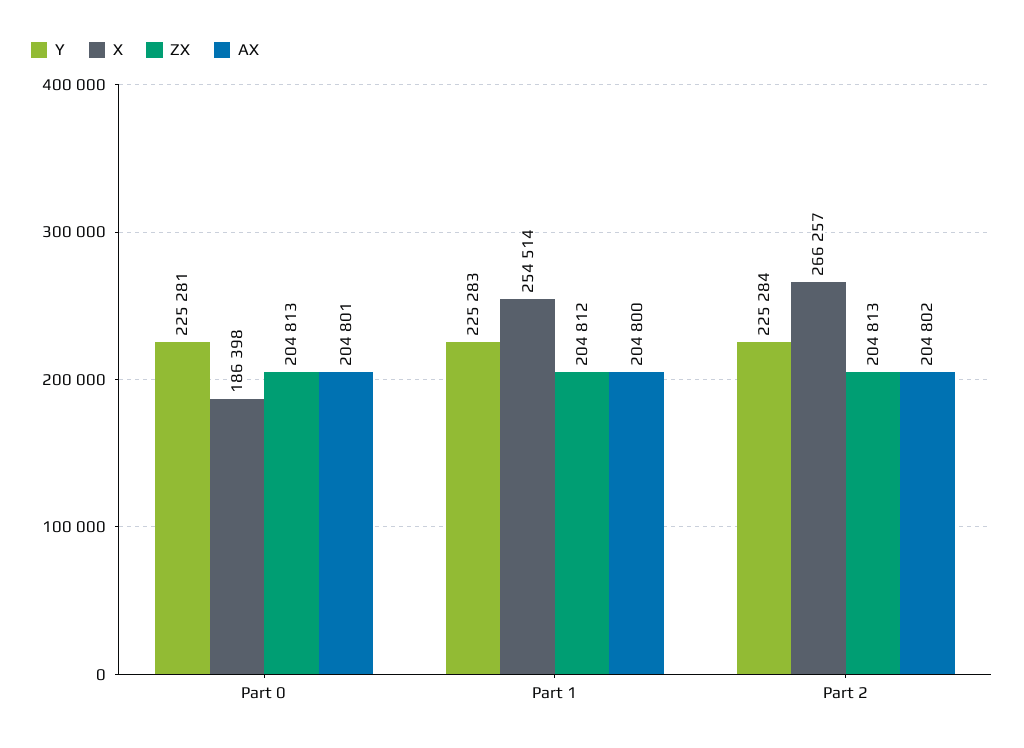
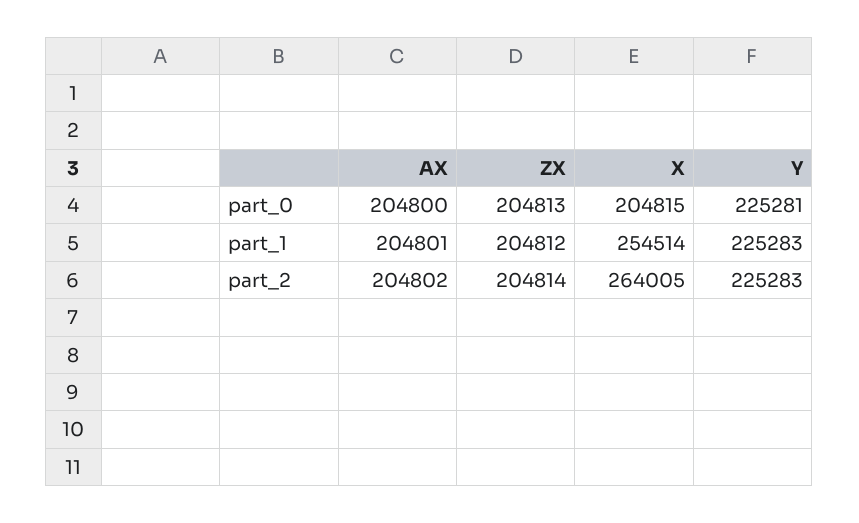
  {
    "Y": {
      "Part 0": 225281,
      "Part 1": 225283,
-     "Part 2": 225284
+     "Part 2": 225283
    },
    "X": {
-     "Part 0": 186398,
+     "Part 0": 204815,
      "Part 1": 254514,
-     "Part 2": 266257
+     "Part 2": 264005
    },
    "ZX": {
      "Part 0": 204813,
      "Part 1": 204812,
-     "Part 2": 204813
+     "Part 2": 204814
    },
    "AX": {
-     "Part 0": 204801,
+     "Part 0": 204800,
-     "Part 1": 204800,
+     "Part 1": 204801,
      "Part 2": 204802
    }
  }

